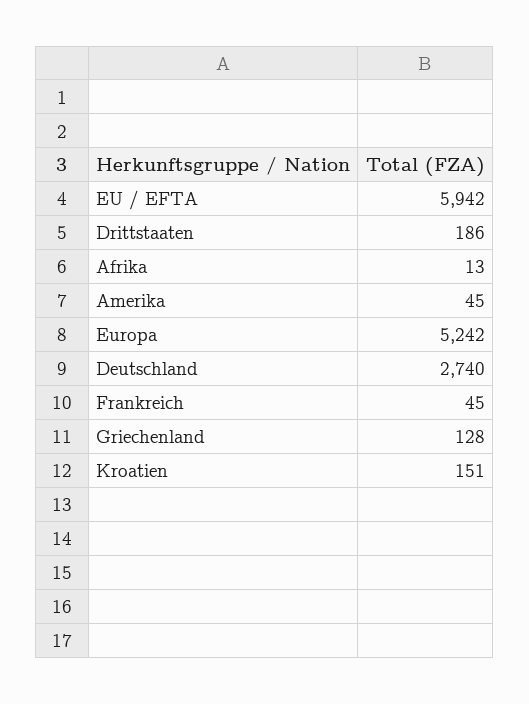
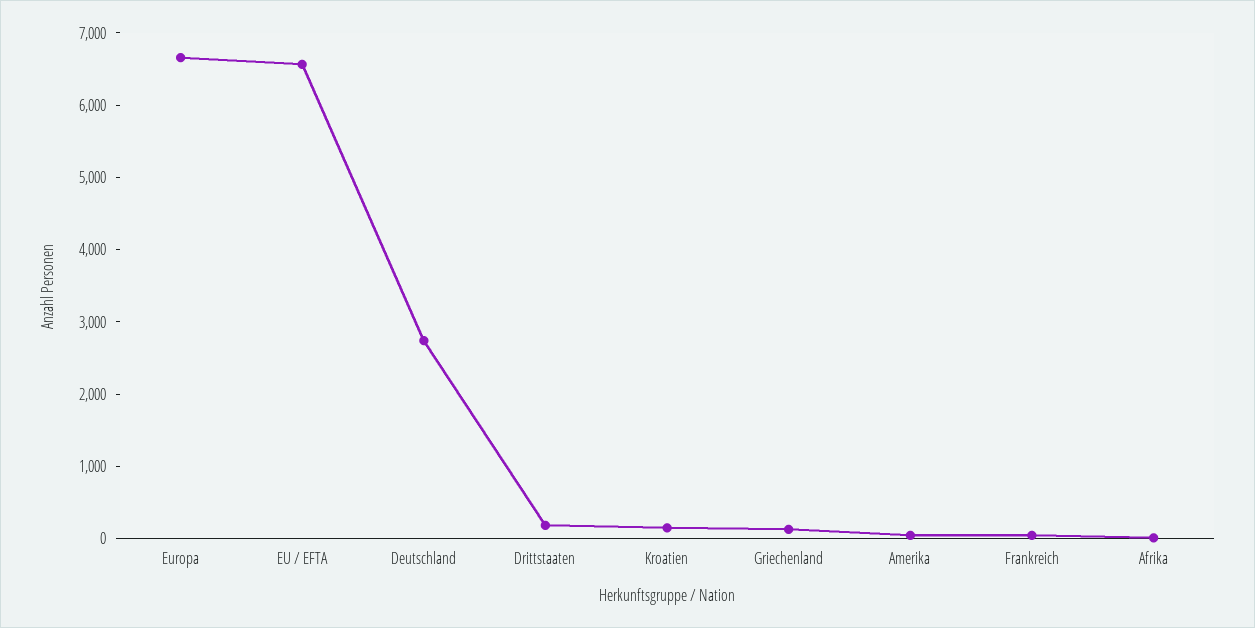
  {
-   "EU / EFTA": 5942,
+   "EU / EFTA": 6600,
    "Drittstaaten": 186,
    "Afrika": 13,
    "Amerika": 45,
-   "Europa": 5242,
+   "Europa": 6600,
    "Deutschland": 2740,
    "Frankreich": 45,
    "Griechenland": 128,
    "Kroatien": 151
  }

